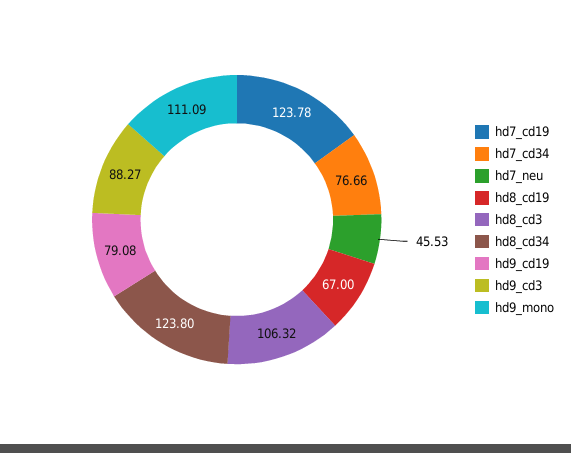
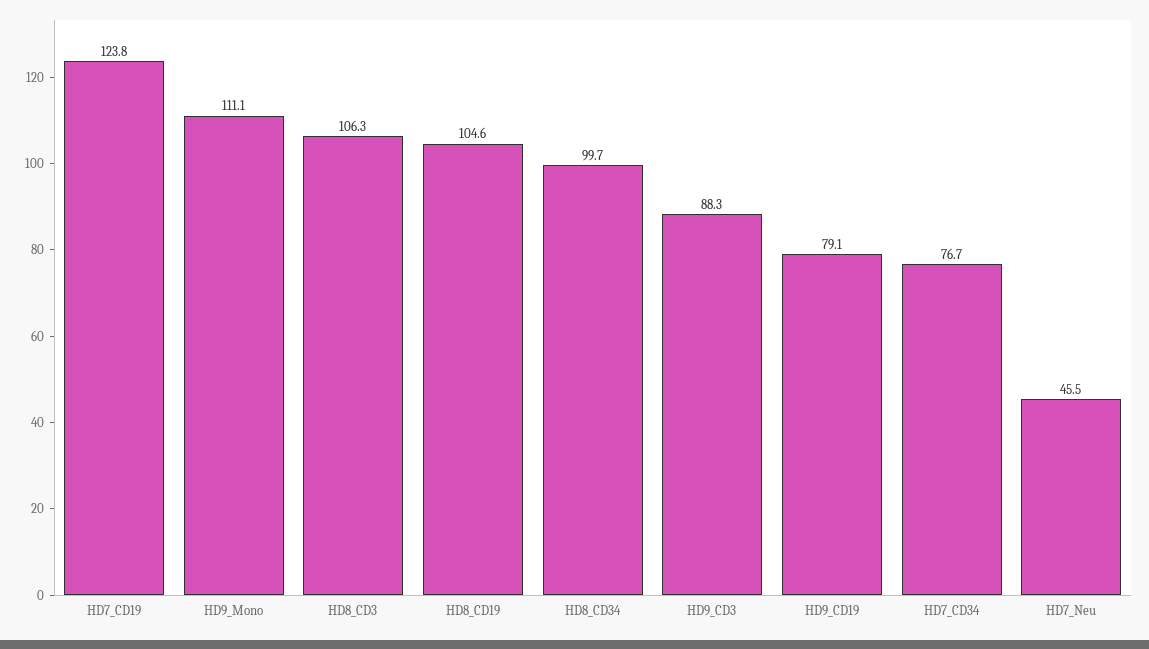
  {
    "hd7_cd19": 123.78,
    "hd7_cd34": 76.66,
    "hd7_neu": 45.53,
-   "hd8_cd19": 67,
+   "hd8_cd19": 104.6,
    "hd8_cd3": 106.32,
-   "hd8_cd34": 123.8,
+   "hd8_cd34": 99.7,
    "hd9_cd19": 79.08,
    "hd9_cd3": 88.27,
    "hd9_mono": 111.09
  }

